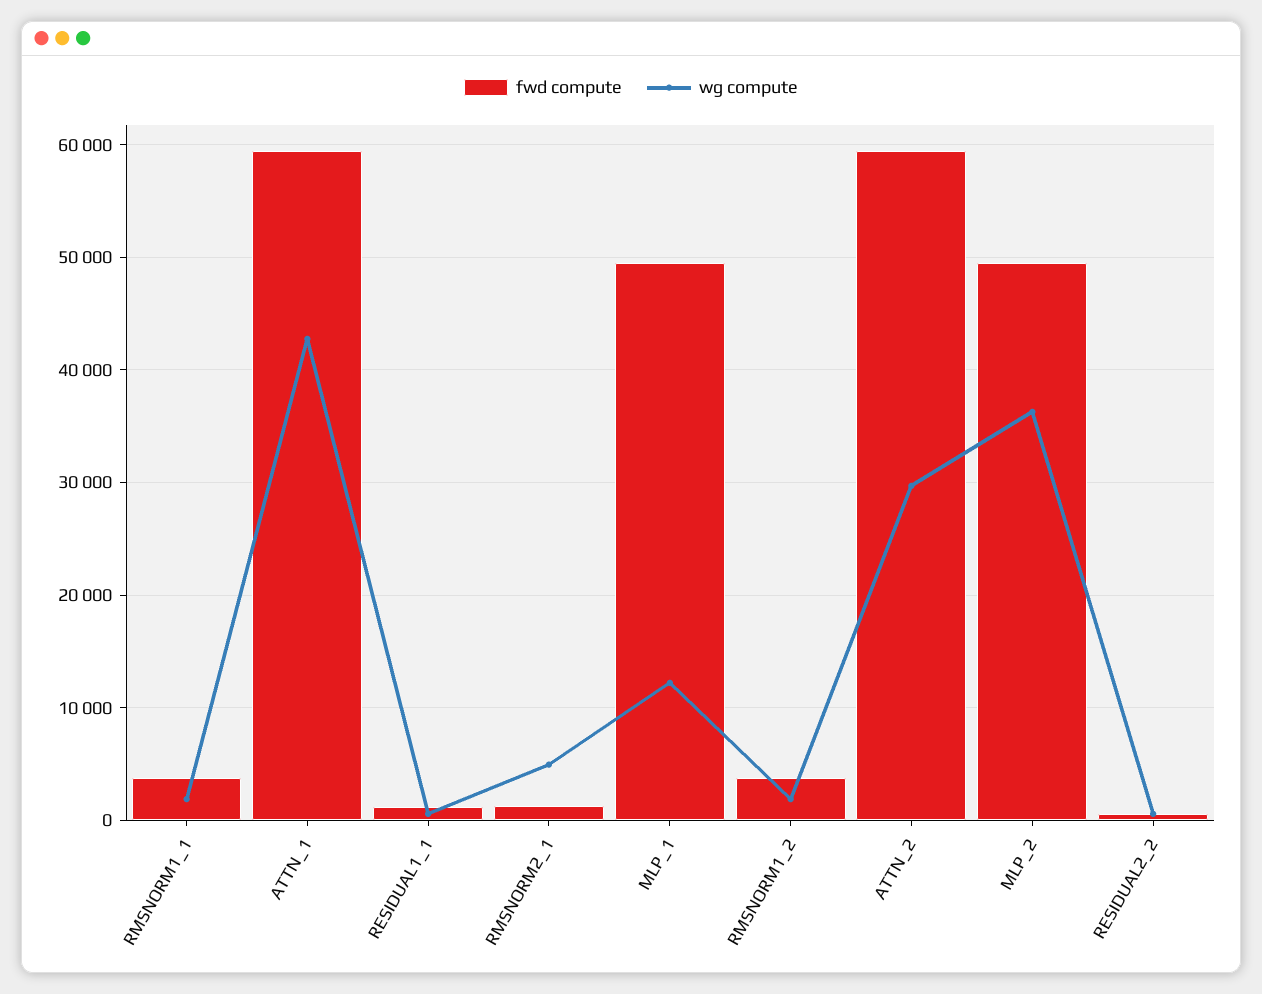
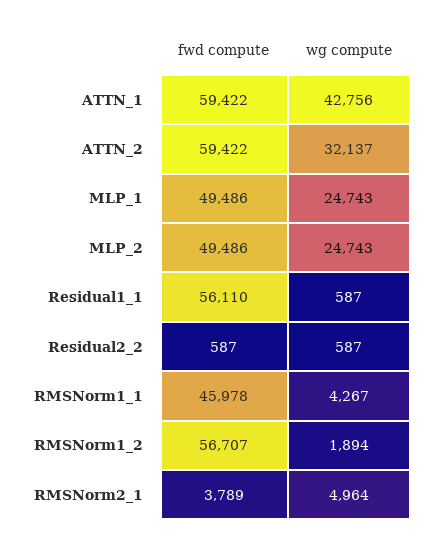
  {
    "fwd compute": {
-     "RMSNORM1_1": 4000,
+     "RMSNORM1_1": 45978,
      "ATTN_1": 59422,
-     "RESIDUAL1_1": 1000,
+     "RESIDUAL1_1": 56110,
-     "RMSNORM2_1": 1000,
+     "RMSNORM2_1": 3789,
      "MLP_1": 49486,
-     "RMSNORM1_2": 4000,
+     "RMSNORM1_2": 56707,
      "ATTN_2": 59422,
      "MLP_2": 49486,
      "RESIDUAL2_2": 587
    },
    "wg compute": {
-     "RMSNORM1_1": 2000,
+     "RMSNORM1_1": 4267,
      "ATTN_1": 42756,
      "RESIDUAL1_1": 587,
      "RMSNORM2_1": 4964,
-     "MLP_1": 12000,
+     "MLP_1": 24743,
      "RMSNORM1_2": 1894,
-     "ATTN_2": 30000,
+     "ATTN_2": 32137,
-     "MLP_2": 36000,
+     "MLP_2": 24743,
      "RESIDUAL2_2": 587
    }
  }

